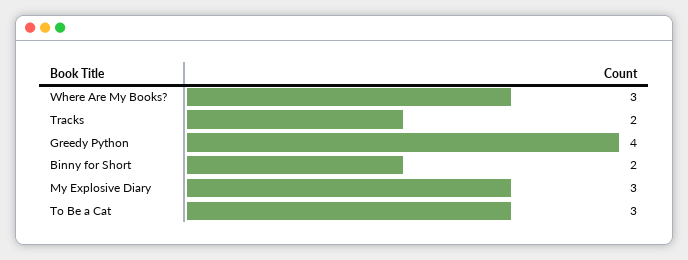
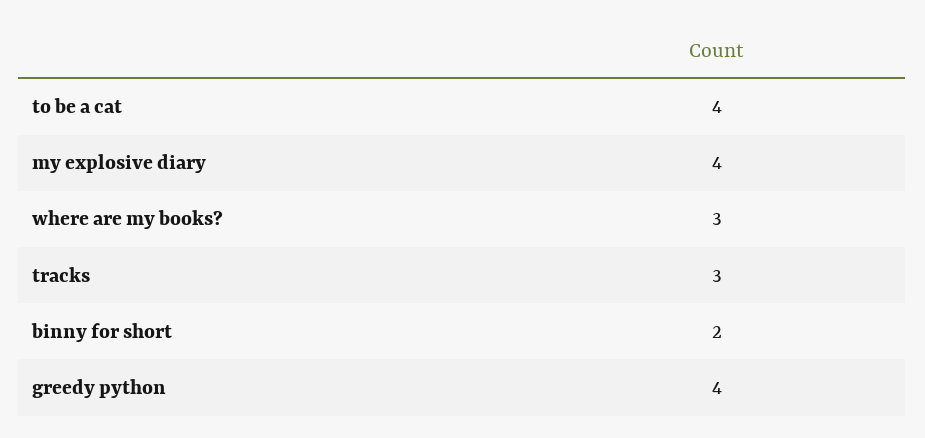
  {
    "Where Are My Books?": 3,
-   "Tracks": 2,
+   "Tracks": 3,
    "Greedy Python": 4,
    "Binny for Short": 2,
-   "My Explosive Diary": 3,
+   "My Explosive Diary": 4,
-   "To Be a Cat": 3
+   "To Be a Cat": 4
  }

